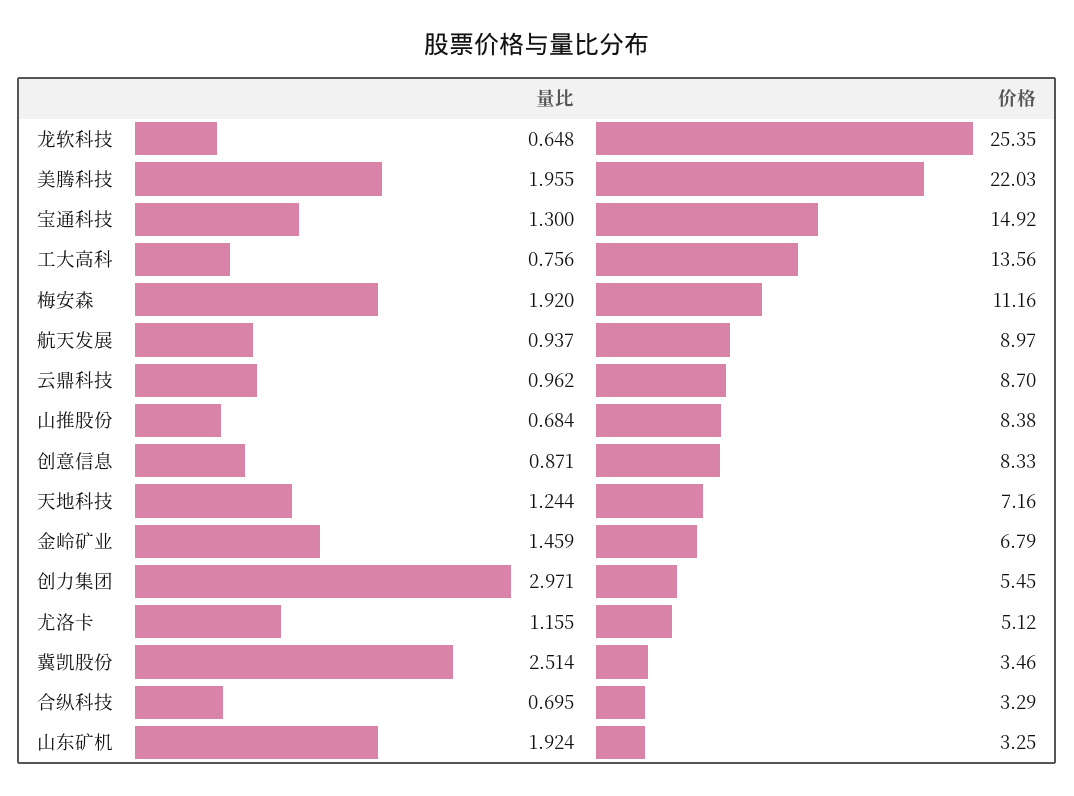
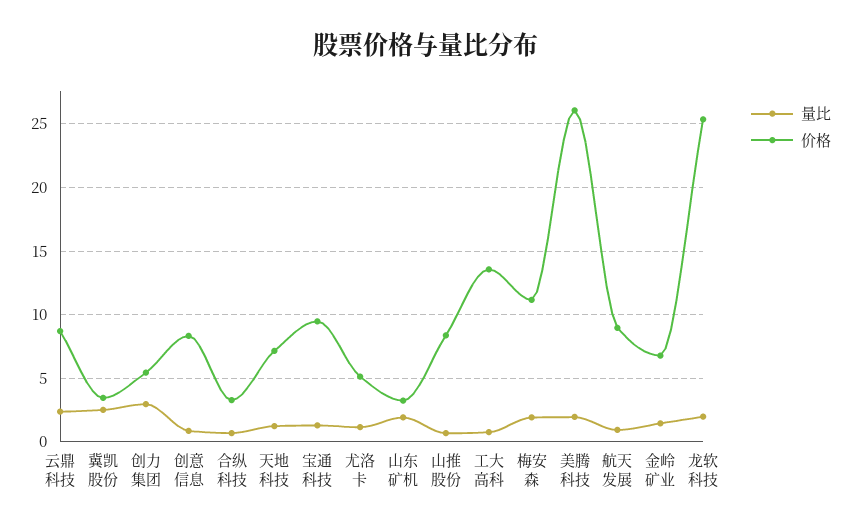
  {
    "量比": {
-     "龙软科技": 0.648,
+     "龙软科技": 2,
      "美腾科技": 1.955,
      "宝通科技": 1.3,
      "工大高科": 0.756,
      "梅安森": 1.92,
      "航天发展": 0.937,
-     "云鼎科技": 0.962,
+     "云鼎科技": 2.5,
      "山推股份": 0.684,
      "创意信息": 0.871,
      "天地科技": 1.244,
      "金岭矿业": 1.459,
      "创力集团": 2.971,
      "尤洛卡": 1.155,
      "冀凯股份": 2.514,
      "合纵科技": 0.695,
      "山东矿机": 1.924
    },
    "价格": {
      "龙软科技": 25.35,
-     "美腾科技": 22.03,
+     "美腾科技": 26,
-     "宝通科技": 14.92,
+     "宝通科技": 9.5,
      "工大高科": 13.56,
      "梅安森": 11.16,
      "航天发展": 8.97,
      "云鼎科技": 8.7,
      "山推股份": 8.38,
      "创意信息": 8.33,
      "天地科技": 7.16,
      "金岭矿业": 6.79,
      "创力集团": 5.45,
      "尤洛卡": 5.12,
      "冀凯股份": 3.46,
      "合纵科技": 3.29,
      "山东矿机": 3.25
    }
  }

